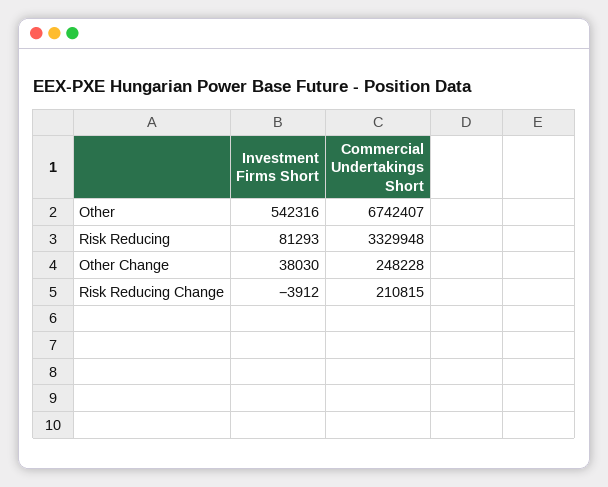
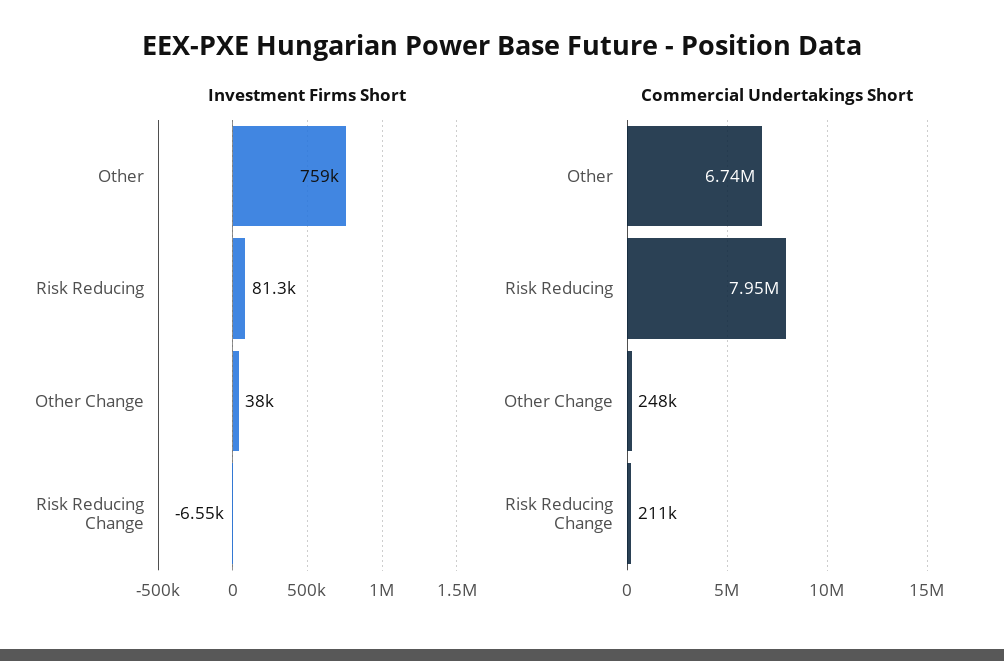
  {
    "Investment Firms Short": {
-     "Other": 542316,
+     "Other": 759000,
      "Risk Reducing": 81293,
      "Other Change": 38030,
-     "Risk Reducing Change": -3912
+     "Risk Reducing Change": -6550
    },
    "Commercial Undertakings Short": {
      "Other": 6742407,
-     "Risk Reducing": 3329948,
+     "Risk Reducing": 7950000,
      "Other Change": 248228,
      "Risk Reducing Change": 210815
    }
  }

